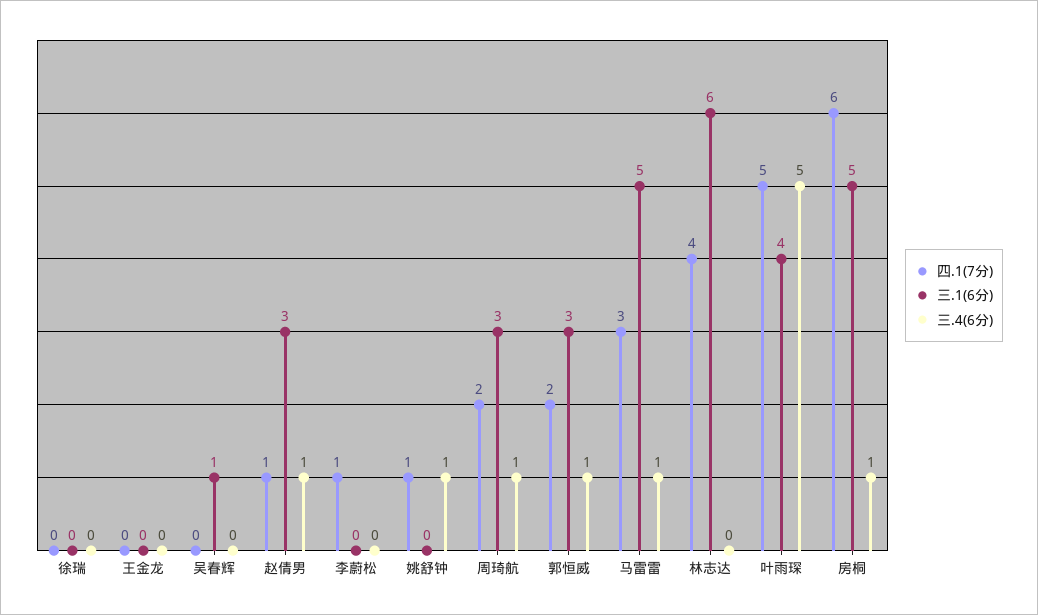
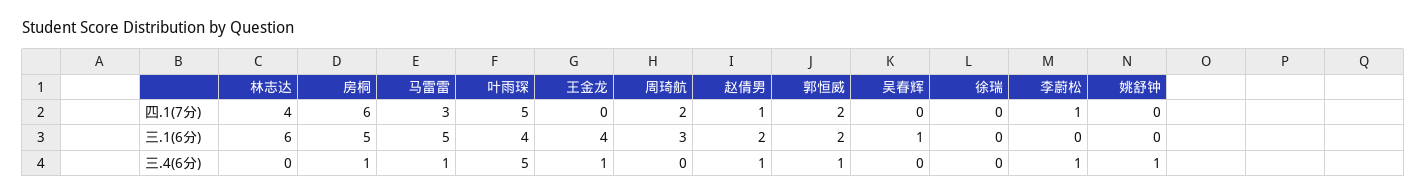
  {
    "四.1(7分)": {
      "徐瑞": 0,
      "王金龙": 0,
      "吴春辉": 0,
      "赵倩男": 1,
      "李蔚松": 1,
-     "姚舒钟": 1,
+     "姚舒钟": 0,
      "周琦航": 2,
      "郭恒威": 2,
      "马雷雷": 3,
      "林志达": 4,
      "叶雨琛": 5,
      "房桐": 6
    },
    "三.1(6分)": {
      "徐瑞": 0,
-     "王金龙": 0,
+     "王金龙": 4,
      "吴春辉": 1,
-     "赵倩男": 3,
+     "赵倩男": 2,
      "李蔚松": 0,
      "姚舒钟": 0,
      "周琦航": 3,
-     "郭恒威": 3,
+     "郭恒威": 2,
      "马雷雷": 5,
      "林志达": 6,
      "叶雨琛": 4,
      "房桐": 5
    },
    "三.4(6分)": {
      "徐瑞": 0,
-     "王金龙": 0,
+     "王金龙": 1,
      "吴春辉": 0,
      "赵倩男": 1,
-     "李蔚松": 0,
+     "李蔚松": 1,
      "姚舒钟": 1,
-     "周琦航": 1,
+     "周琦航": 0,
      "郭恒威": 1,
      "马雷雷": 1,
      "林志达": 0,
      "叶雨琛": 5,
      "房桐": 1
    }
  }

